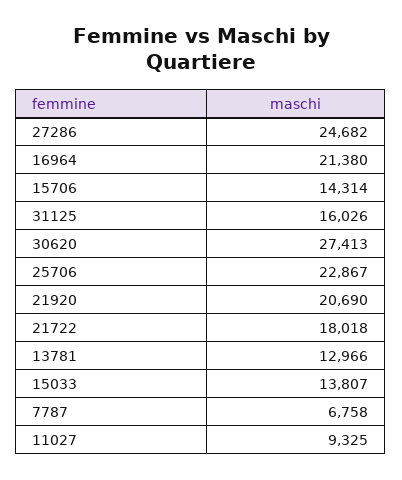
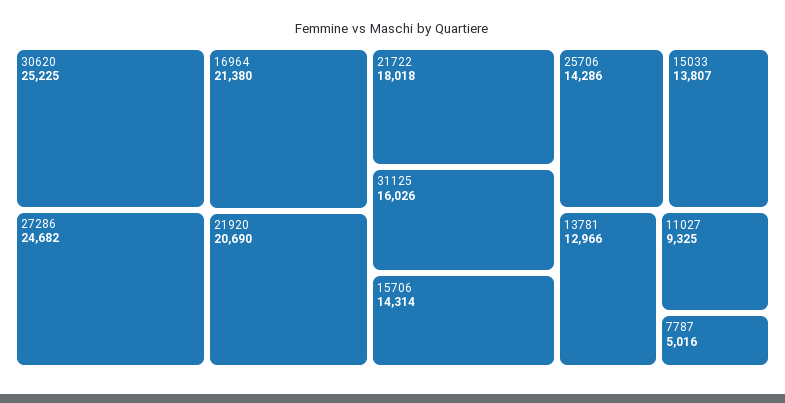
  {
    "27286": 24682,
    "16964": 21380,
    "15706": 14314,
    "31125": 16026,
-   "30620": 27413,
+   "30620": 25225,
-   "25706": 22867,
+   "25706": 14286,
    "21920": 20690,
    "21722": 18018,
    "13781": 12966,
    "15033": 13807,
-   "7787": 6758,
+   "7787": 5016,
    "11027": 9325
  }

